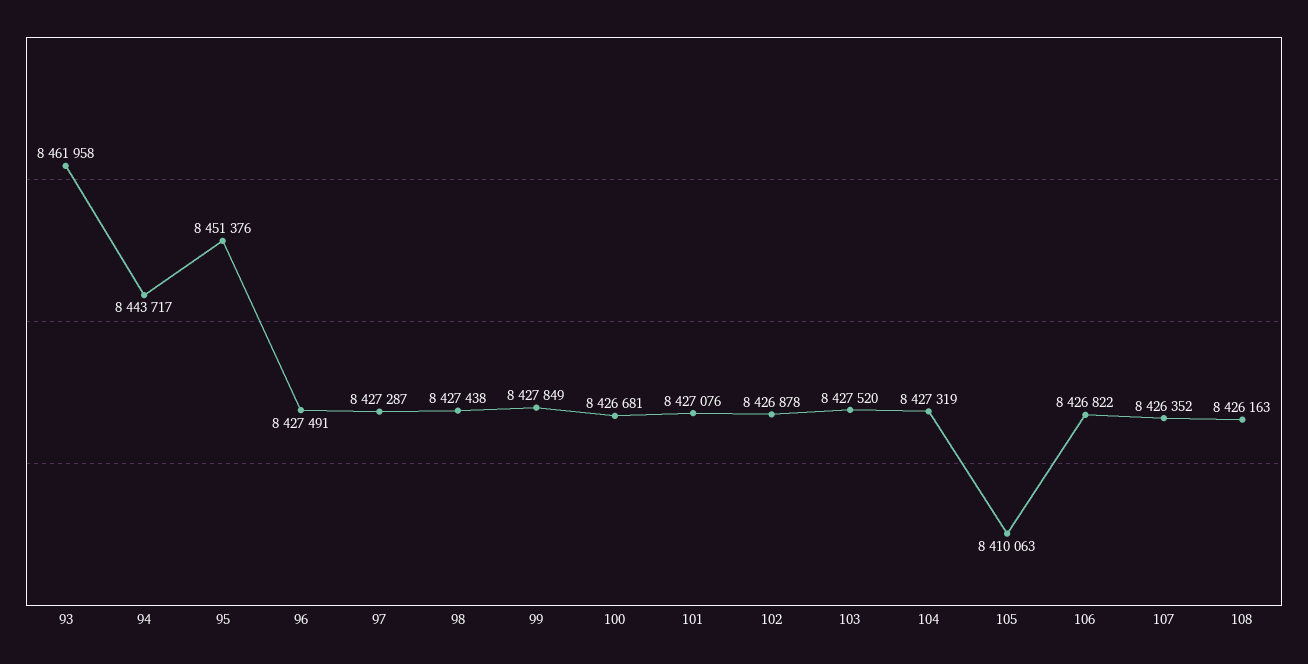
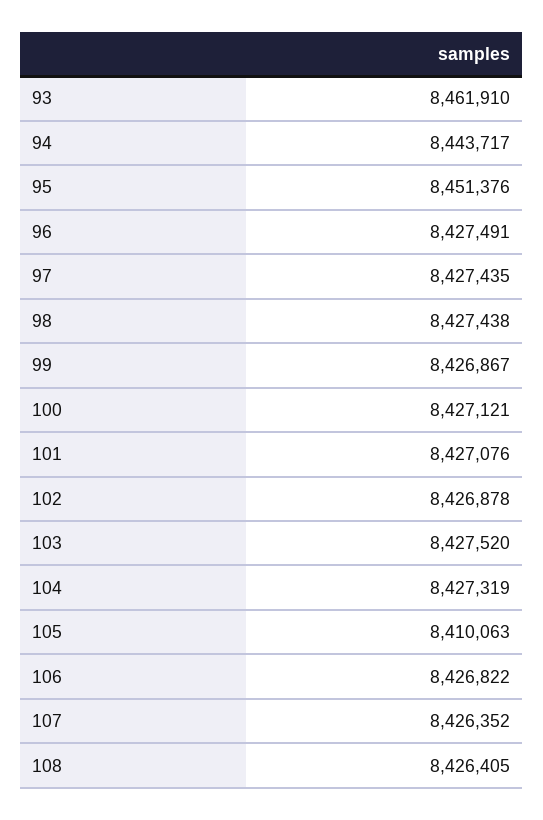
  {
-   "93": 8461958,
+   "93": 8461910,
    "94": 8443717,
    "95": 8451376,
    "96": 8427491,
-   "97": 8427287,
+   "97": 8427435,
    "98": 8427438,
-   "99": 8427849,
+   "99": 8426867,
-   "100": 8426681,
+   "100": 8427121,
    "101": 8427076,
    "102": 8426878,
    "103": 8427520,
    "104": 8427319,
    "105": 8410063,
    "106": 8426822,
    "107": 8426352,
-   "108": 8426163
+   "108": 8426405
  }

